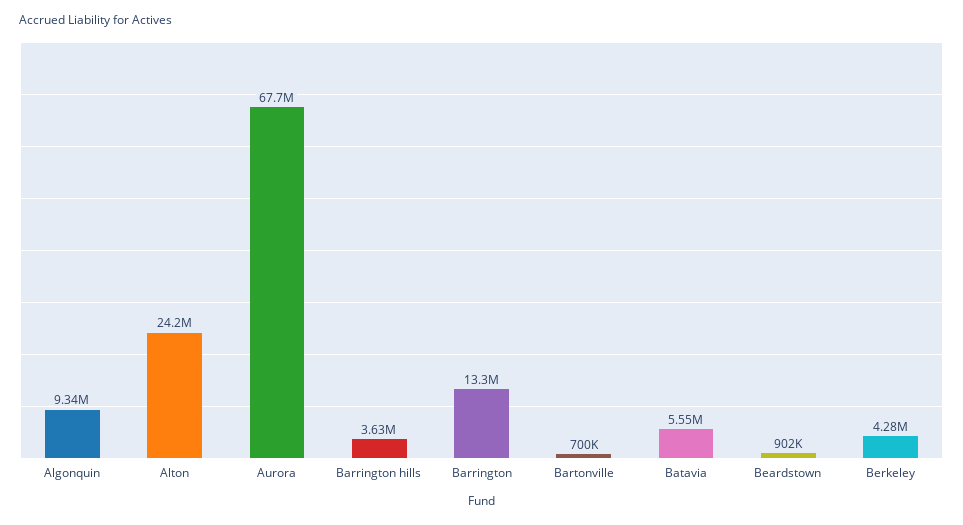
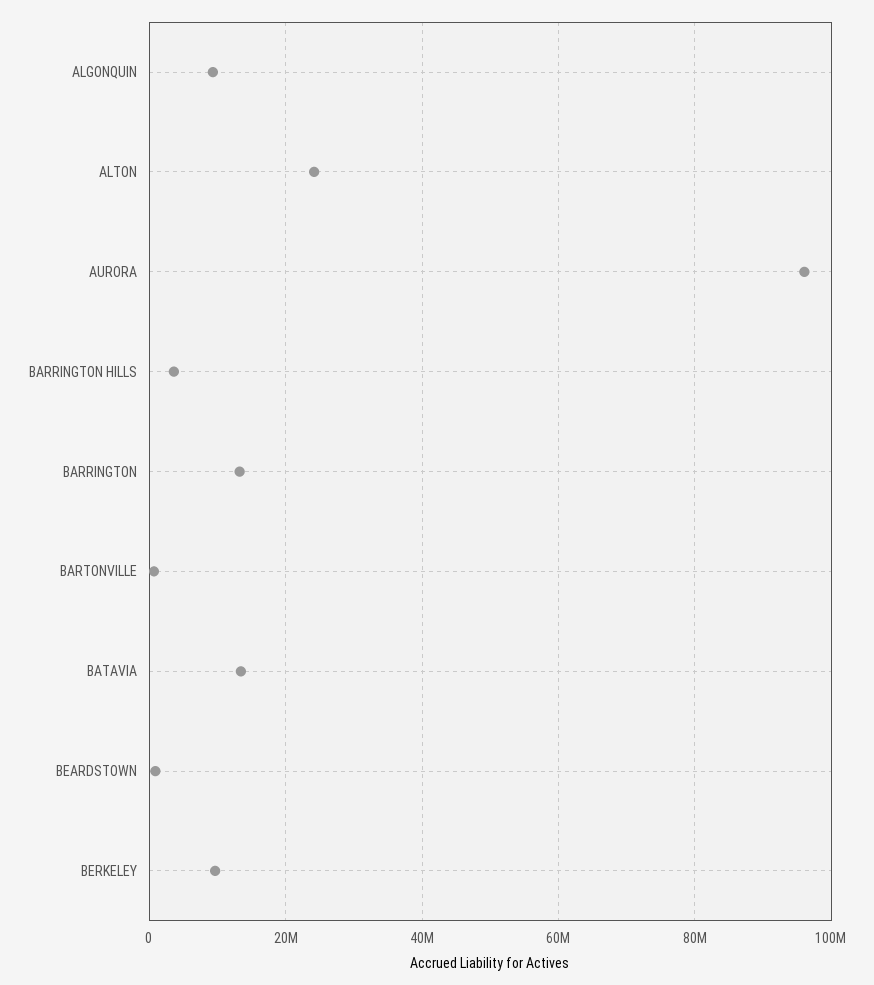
  {
    "Algonquin": 9340000,
    "Alton": 24200000,
-   "Aurora": 67700000,
+   "Aurora": 96000000,
    "Barrington hills": 3630000,
    "Barrington": 13300000,
    "Bartonville": 700000,
-   "Batavia": 5550000,
+   "Batavia": 14000000,
    "Beardstown": 902000,
-   "Berkeley": 4280000
+   "Berkeley": 10000000
  }

